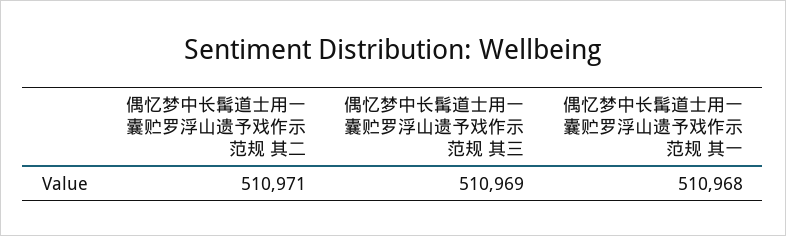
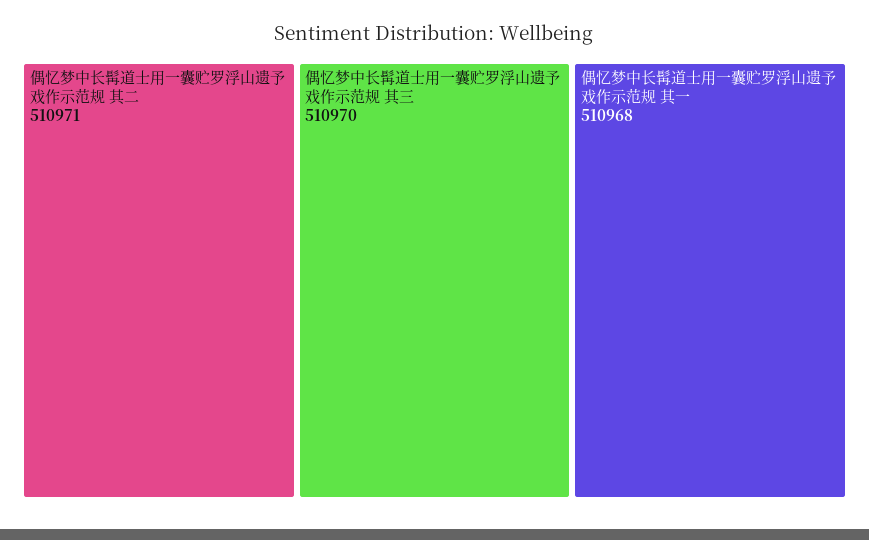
  {
    "偶忆梦中长髯道士用一囊贮罗浮山遗予戏作示范规 其二": 510971,
-   "偶忆梦中长髯道士用一囊贮罗浮山遗予戏作示范规 其三": 510969,
+   "偶忆梦中长髯道士用一囊贮罗浮山遗予戏作示范规 其三": 510970,
    "偶忆梦中长髯道士用一囊贮罗浮山遗予戏作示范规 其一": 510968
  }

